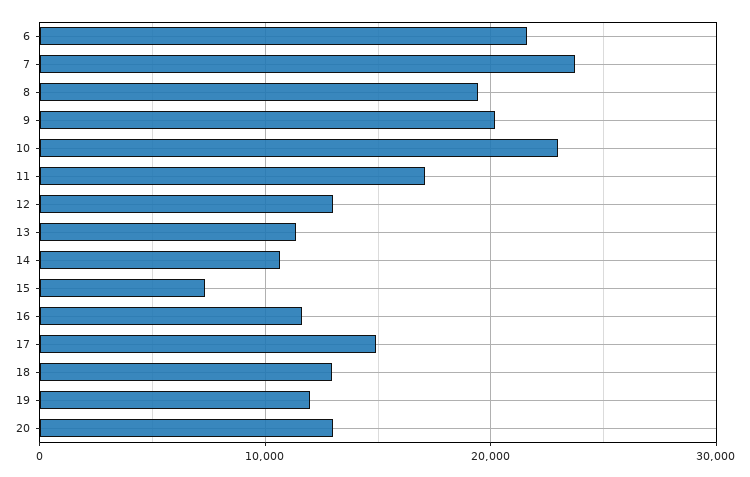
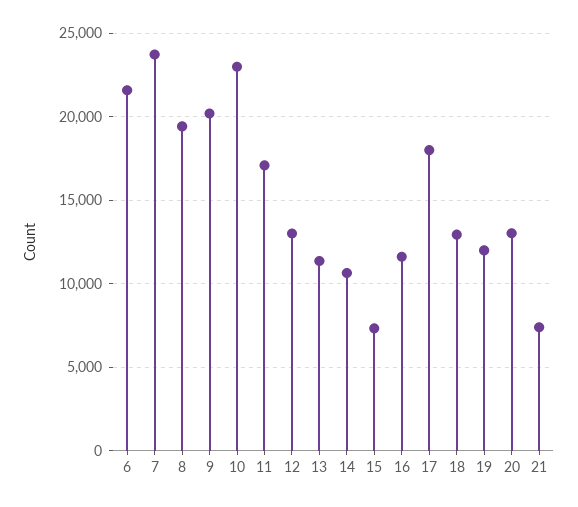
  {
    "6": 21500,
    "7": 23500,
    "8": 19500,
    "9": 20000,
    "10": 23000,
    "11": 17000,
    "12": 13000,
    "13": 11500,
    "14": 10500,
    "15": 7500,
    "16": 11500,
-   "17": 15000,
+   "17": 18000,
    "18": 13000,
    "19": 12000,
-   "20": 13000
+   "20": 13000,
+   "21": 7500
  }

